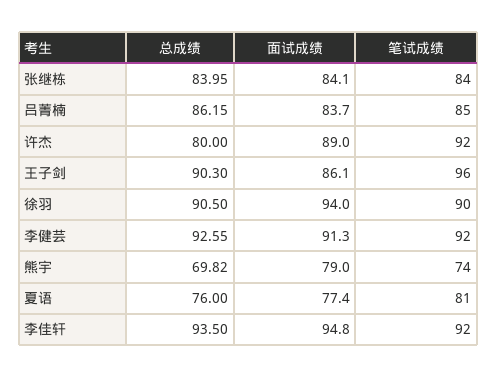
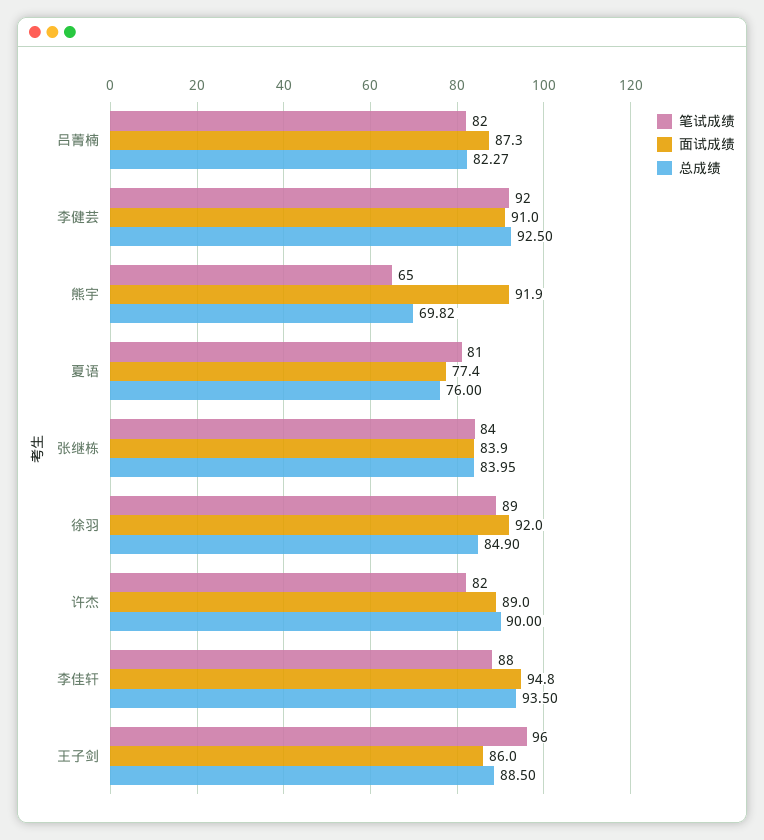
  {
    "总成绩": {
      "张继栋": 83.95,
-     "吕菁楠": 86.15,
+     "吕菁楠": 82.27,
-     "许杰": 80,
+     "许杰": 90,
-     "王子剑": 90.3,
+     "王子剑": 88.5,
-     "徐羽": 90.5,
+     "徐羽": 84.9,
-     "李健芸": 92.55,
+     "李健芸": 92.5,
      "熊宇": 69.82,
      "夏语": 76,
      "李佳轩": 93.5
    },
    "面试成绩": {
-     "张继栋": 84.1,
+     "张继栋": 83.9,
-     "吕菁楠": 83.7,
+     "吕菁楠": 87.3,
      "许杰": 89,
-     "王子剑": 86.1,
+     "王子剑": 86,
-     "徐羽": 94,
+     "徐羽": 92,
-     "李健芸": 91.3,
+     "李健芸": 91,
-     "熊宇": 79,
+     "熊宇": 91.9,
      "夏语": 77.4,
      "李佳轩": 94.8
    },
    "笔试成绩": {
      "张继栋": 84,
-     "吕菁楠": 85,
+     "吕菁楠": 82,
-     "许杰": 92,
+     "许杰": 82,
      "王子剑": 96,
-     "徐羽": 90,
+     "徐羽": 89,
      "李健芸": 92,
-     "熊宇": 74,
+     "熊宇": 65,
      "夏语": 81,
-     "李佳轩": 92
+     "李佳轩": 88
    }
  }

